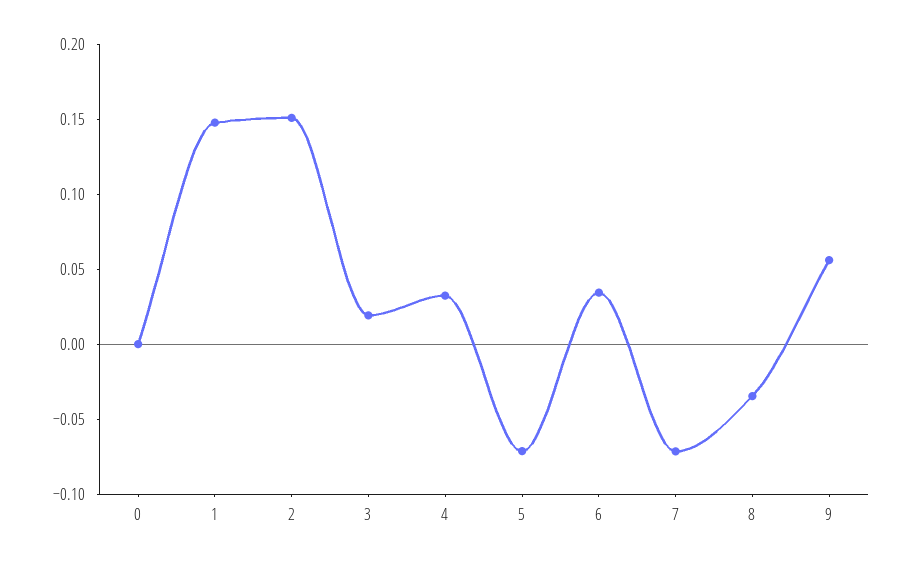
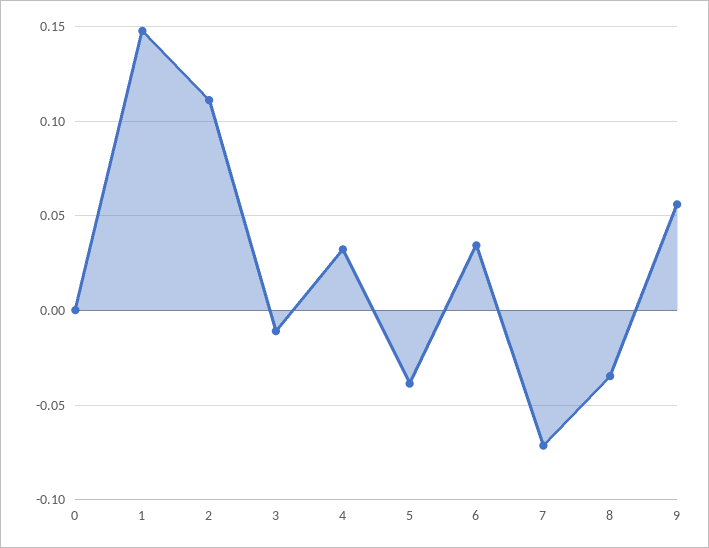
  {
    "0": 0,
    "1": 0.15,
-   "2": 0.15,
+   "2": 0.11,
-   "3": 0.02,
+   "3": -0.01,
    "4": 0.03,
-   "5": -0.07,
+   "5": -0.04,
    "6": 0.035,
    "7": -0.07,
    "8": -0.035,
    "9": 0.055
  }

